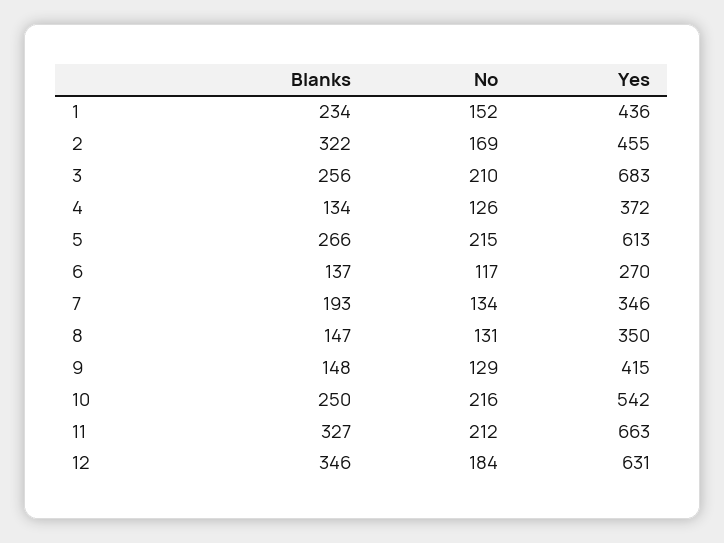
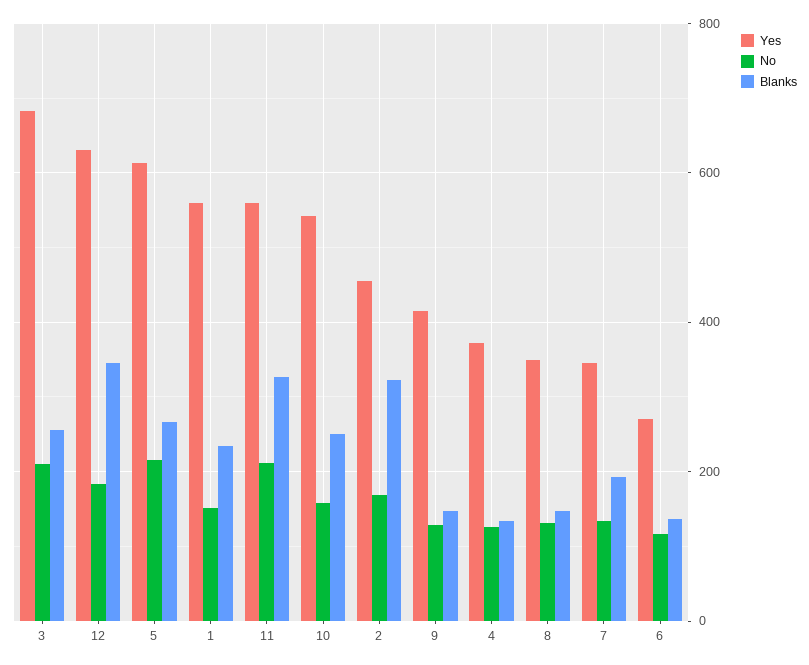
  {
    "Blanks": {
      "1": 234,
      "2": 322,
      "3": 256,
      "4": 134,
      "5": 266,
      "6": 137,
      "7": 193,
      "8": 147,
      "9": 148,
      "10": 250,
      "11": 327,
      "12": 346
    },
    "No": {
      "1": 152,
      "2": 169,
      "3": 210,
      "4": 126,
      "5": 215,
      "6": 117,
      "7": 134,
      "8": 131,
      "9": 129,
-     "10": 216,
+     "10": 160,
      "11": 212,
      "12": 184
    },
    "Yes": {
-     "1": 436,
+     "1": 560,
      "2": 455,
      "3": 683,
      "4": 372,
      "5": 613,
      "6": 270,
      "7": 346,
      "8": 350,
      "9": 415,
      "10": 542,
-     "11": 663,
+     "11": 560,
      "12": 631
    }
  }

